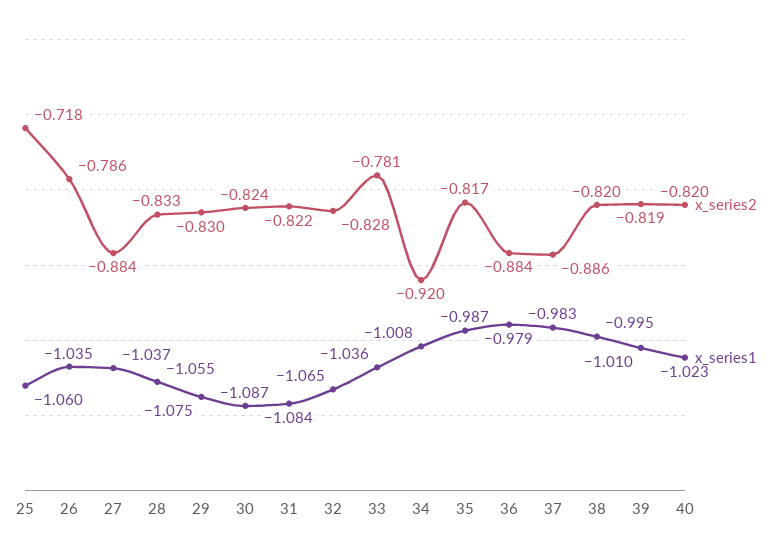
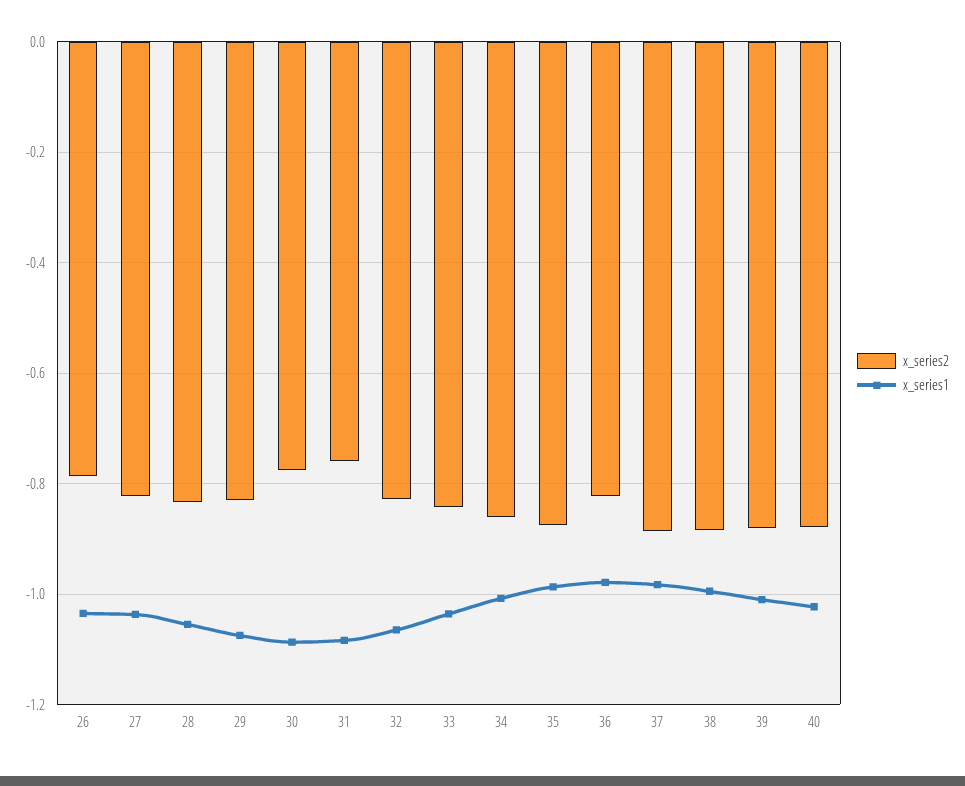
  {
    "x_series2": {
-     "25": -0.718,
      "26": -0.786,
-     "27": -0.884,
+     "27": -0.82,
      "28": -0.833,
      "29": -0.83,
-     "30": -0.824,
+     "30": -0.78,
-     "31": -0.822,
+     "31": -0.76,
      "32": -0.828,
-     "33": -0.781,
+     "33": -0.84,
-     "34": -0.92,
+     "34": -0.86,
-     "35": -0.817,
+     "35": -0.88,
-     "36": -0.884,
+     "36": -0.82,
      "37": -0.886,
-     "38": -0.82,
+     "38": -0.88,
-     "39": -0.819,
+     "39": -0.88,
-     "40": -0.82
+     "40": -0.88
    },
    "x_series1": {
-     "25": -1.06,
      "26": -1.035,
      "27": -1.037,
      "28": -1.055,
      "29": -1.075,
      "30": -1.087,
      "31": -1.084,
      "32": -1.065,
      "33": -1.036,
      "34": -1.008,
      "35": -0.987,
      "36": -0.979,
      "37": -0.983,
      "38": -0.995,
      "39": -1.01,
      "40": -1.023
    }
  }

